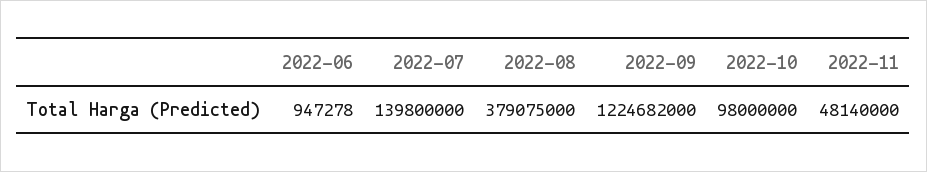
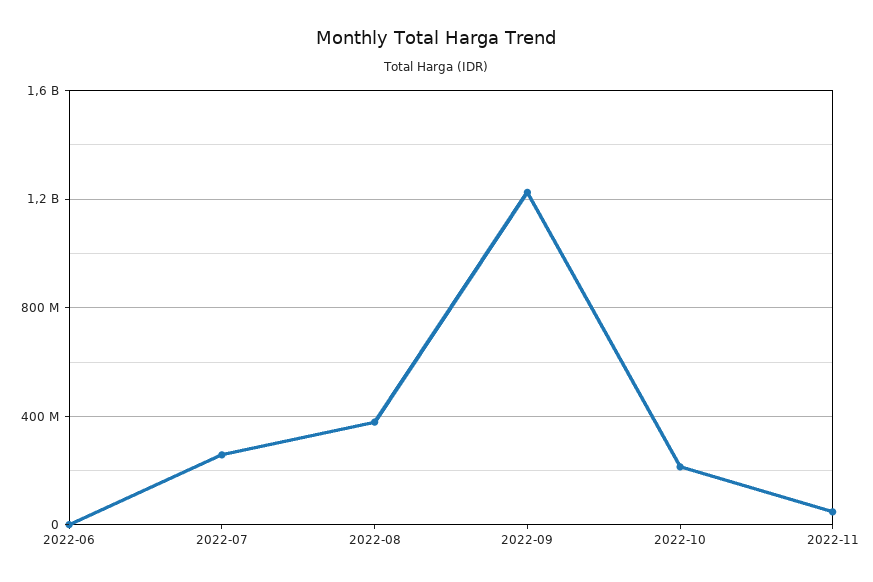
  {
    "2022-06": 947278,
-   "2022-07": 139800000,
+   "2022-07": 250000000,
    "2022-08": 379075000,
    "2022-09": 1224682000,
-   "2022-10": 98000000,
+   "2022-10": 200000000,
    "2022-11": 48140000
  }

